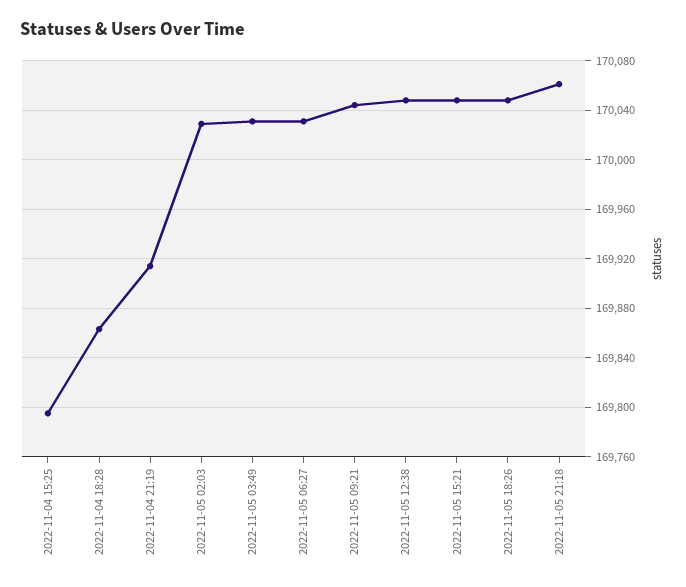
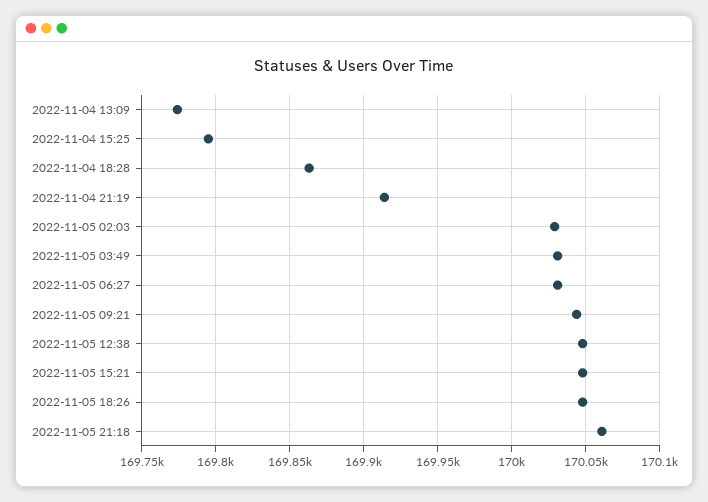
  {
    "2022-11-04 15:25": 169795,
    "2022-11-04 18:28": 169865,
    "2022-11-04 21:19": 169915,
    "2022-11-05 02:03": 170030,
    "2022-11-05 03:49": 170030,
    "2022-11-05 06:27": 170030,
    "2022-11-05 09:21": 170045,
    "2022-11-05 12:38": 170050,
    "2022-11-05 15:21": 170050,
    "2022-11-05 18:26": 170050,
-   "2022-11-05 21:18": 170060
+   "2022-11-05 21:18": 170060,
+   "2022-11-04 13:09": 169775
  }

